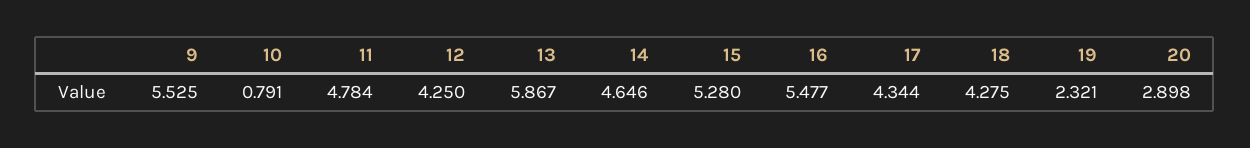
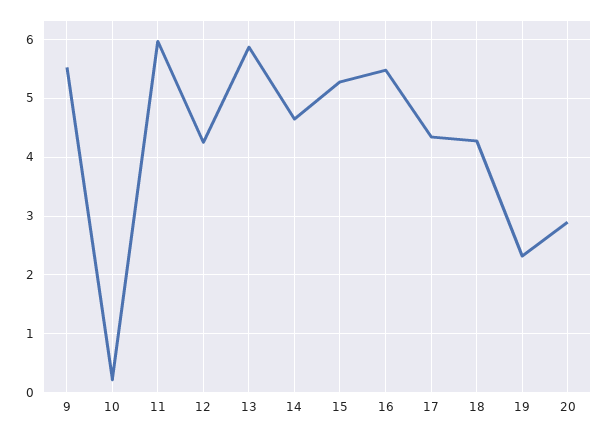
  {
    "9": 5.525,
-   "10": 0.791,
+   "10": 0.2,
-   "11": 4.784,
+   "11": 6,
    "12": 4.25,
    "13": 5.867,
    "14": 4.646,
    "15": 5.28,
    "16": 5.477,
    "17": 4.344,
    "18": 4.275,
    "19": 2.321,
    "20": 2.898
  }

